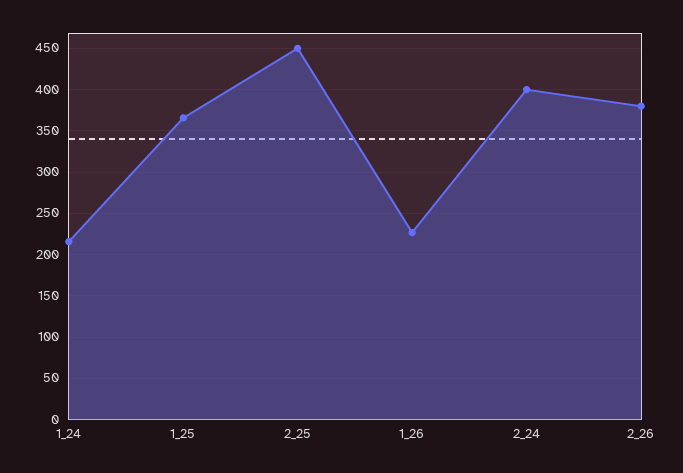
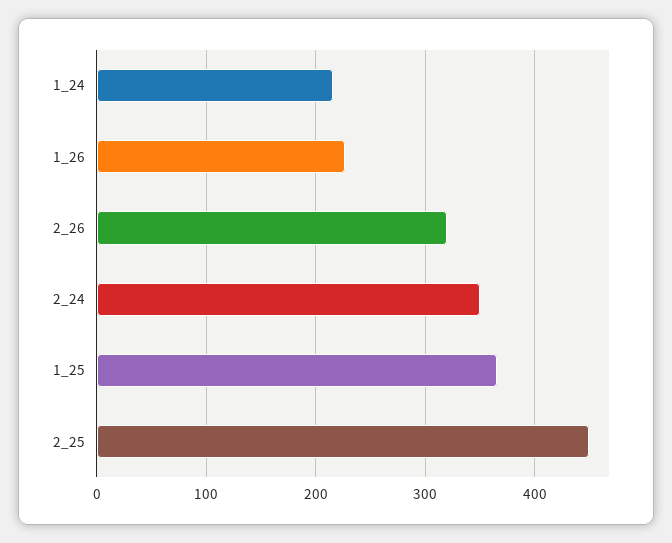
  {
    "1_24": 220,
    "1_25": 370,
    "2_25": 450,
    "1_26": 230,
-   "2_24": 400,
+   "2_24": 350,
-   "2_26": 380
+   "2_26": 320
  }

